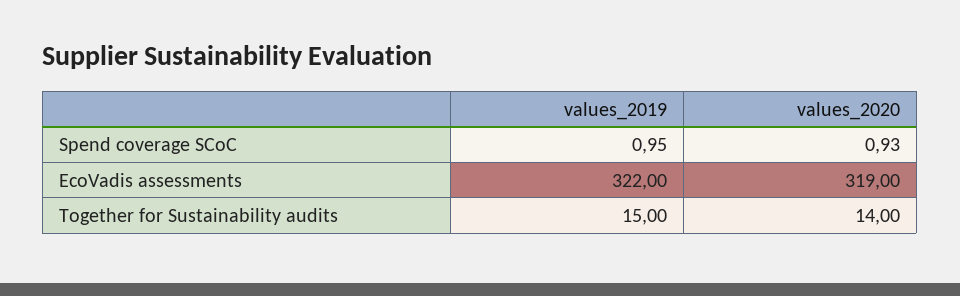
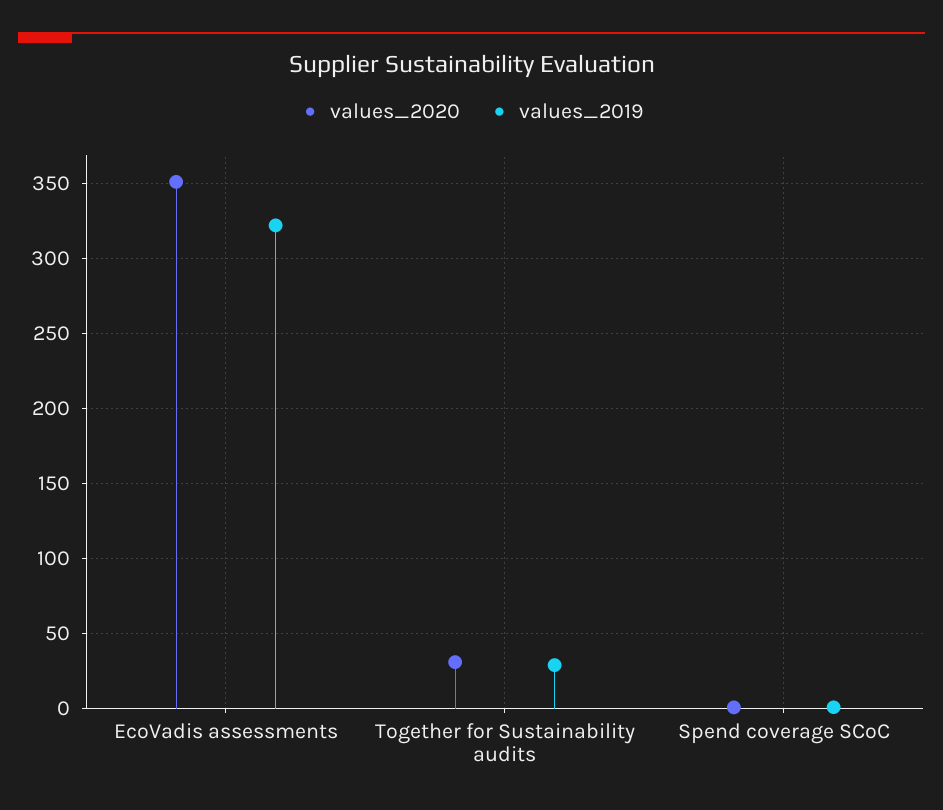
  {
    "values_2019": {
      "Spend coverage SCoC": 0.95,
      "EcoVadis assessments": 322,
-     "Together for Sustainability audits": 15
+     "Together for Sustainability audits": 30
    },
    "values_2020": {
      "Spend coverage SCoC": 0.93,
-     "EcoVadis assessments": 319,
+     "EcoVadis assessments": 350,
-     "Together for Sustainability audits": 14
+     "Together for Sustainability audits": 30
    }
  }

